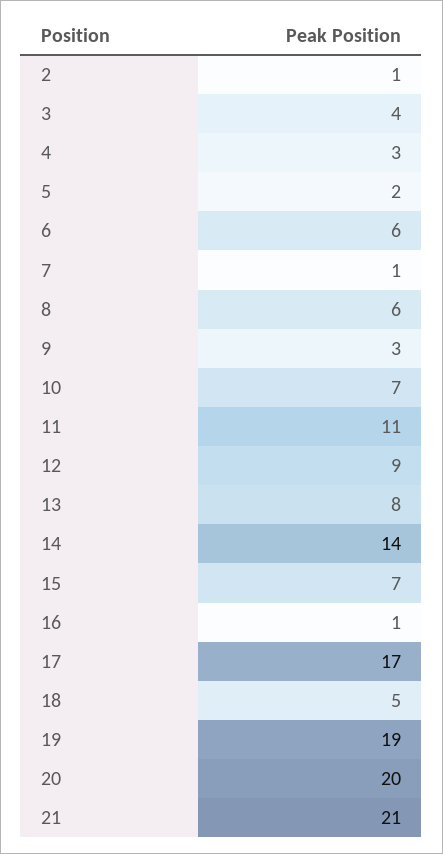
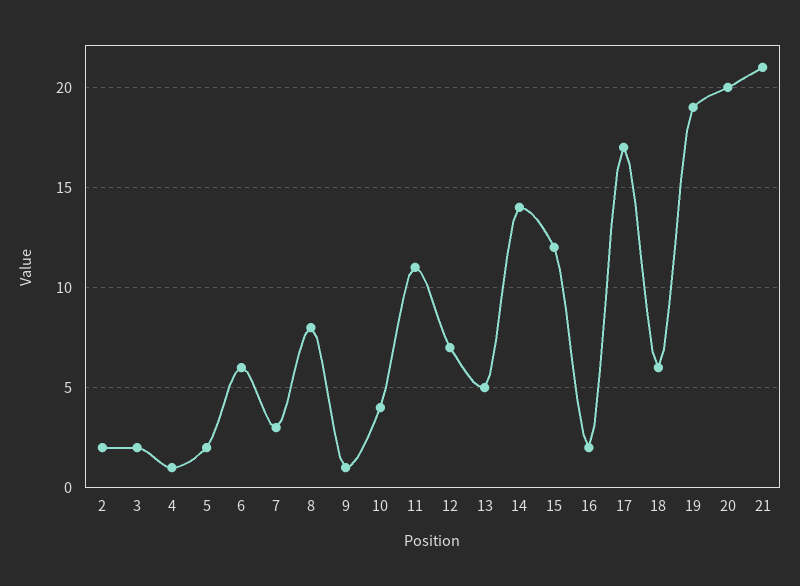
  {
-   "2": 1,
+   "2": 2,
-   "3": 4,
+   "3": 2,
-   "4": 3,
+   "4": 1,
    "5": 2,
    "6": 6,
-   "7": 1,
+   "7": 3,
-   "8": 6,
+   "8": 8,
-   "9": 3,
+   "9": 1,
-   "10": 7,
+   "10": 4,
    "11": 11,
-   "12": 9,
+   "12": 7,
-   "13": 8,
+   "13": 5,
    "14": 14,
-   "15": 7,
+   "15": 12,
-   "16": 1,
+   "16": 2,
    "17": 17,
-   "18": 5,
+   "18": 6,
    "19": 19,
    "20": 20,
    "21": 21
  }

